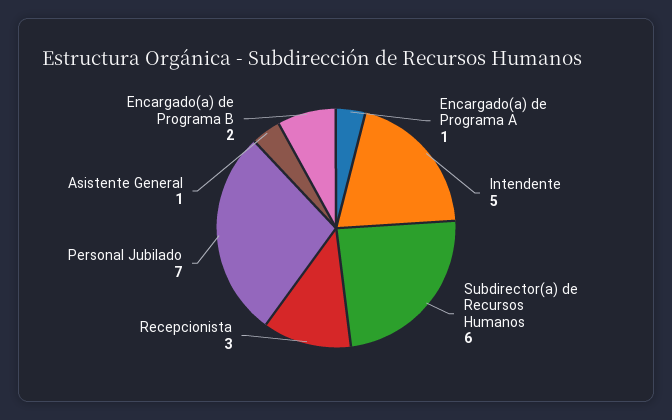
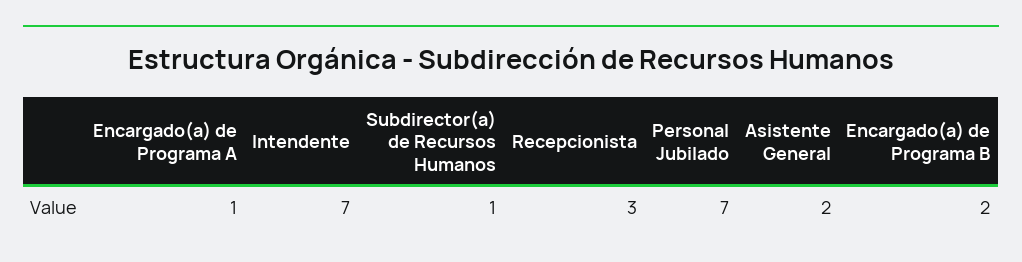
  {
    "Encargado(a) de Programa A": 1,
-   "Intendente": 5,
+   "Intendente": 7,
-   "Subdirector(a) de Recursos Humanos": 6,
+   "Subdirector(a) de Recursos Humanos": 1,
    "Recepcionista": 3,
    "Personal Jubilado": 7,
-   "Asistente General": 1,
+   "Asistente General": 2,
    "Encargado(a) de Programa B": 2
  }

